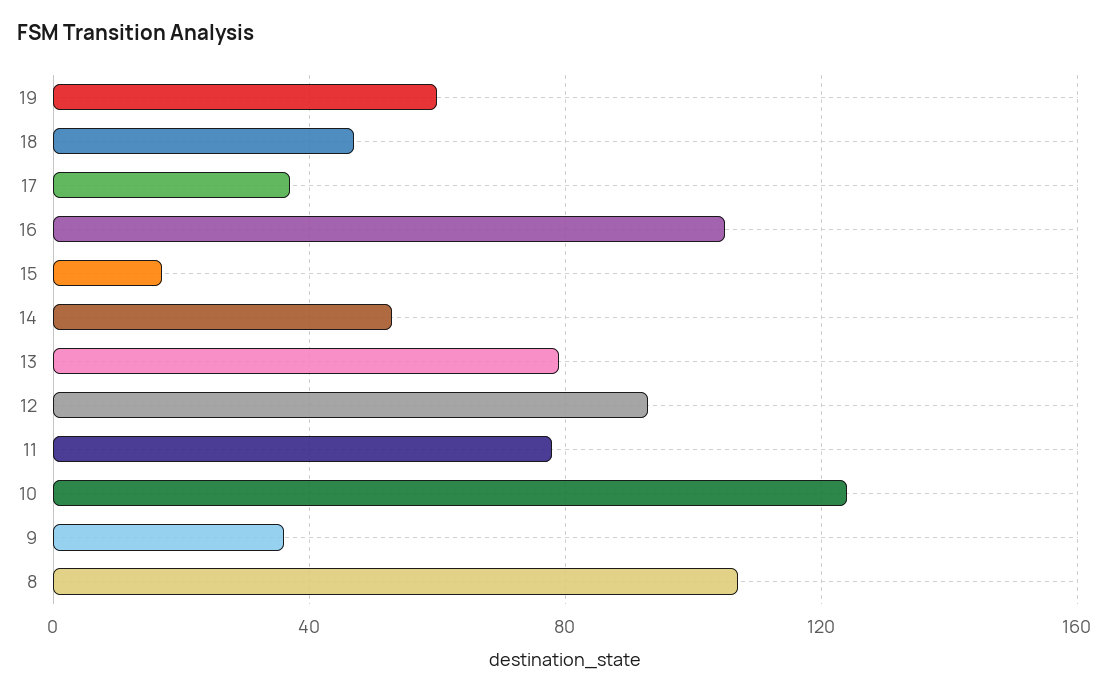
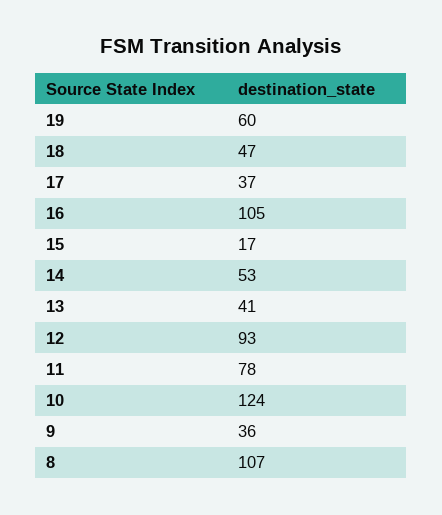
  {
    "19": 60,
    "18": 47,
    "17": 37,
    "16": 105,
    "15": 17,
    "14": 53,
-   "13": 80,
+   "13": 41,
    "12": 93,
    "11": 78,
    "10": 124,
    "9": 36,
    "8": 107
  }

